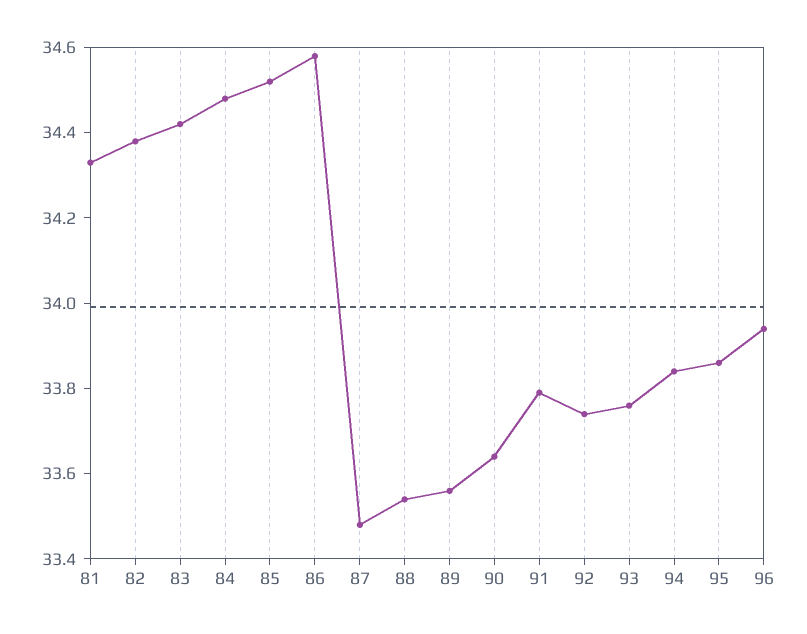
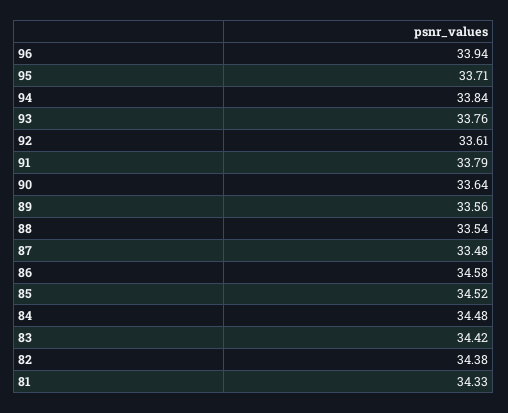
  {
    "81": 34.33,
    "82": 34.38,
    "83": 34.42,
    "84": 34.48,
    "85": 34.52,
    "86": 34.58,
    "87": 33.48,
    "88": 33.54,
    "89": 33.56,
    "90": 33.64,
    "91": 33.79,
-   "92": 33.75,
+   "92": 33.61,
    "93": 33.76,
    "94": 33.84,
-   "95": 33.85,
+   "95": 33.71,
    "96": 33.94
  }

